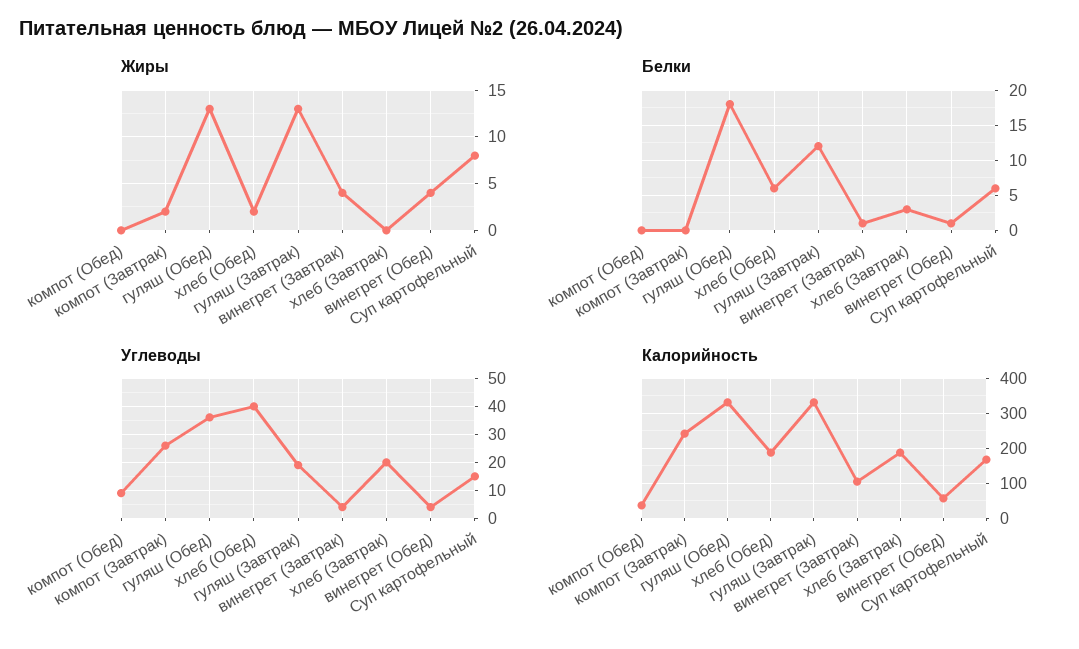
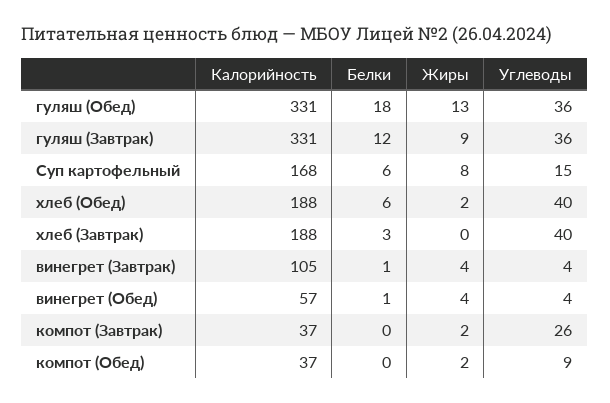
  {
    "Жиры": {
-     "компот (Обед)": 0,
+     "компот (Обед)": 2,
      "компот (Завтрак)": 2,
      "гуляш (Обед)": 13,
      "хлеб (Обед)": 2,
-     "гуляш (Завтрак)": 13,
+     "гуляш (Завтрак)": 9,
      "винегрет (Завтрак)": 4,
      "хлеб (Завтрак)": 0,
      "винегрет (Обед)": 4,
      "Суп картофельный": 8
    },
    "Белки": {
      "компот (Обед)": 0,
      "компот (Завтрак)": 0,
      "гуляш (Обед)": 18,
      "хлеб (Обед)": 6,
      "гуляш (Завтрак)": 12,
      "винегрет (Завтрак)": 1,
      "хлеб (Завтрак)": 3,
      "винегрет (Обед)": 1,
      "Суп картофельный": 6
    },
    "Углеводы": {
      "компот (Обед)": 9,
      "компот (Завтрак)": 26,
      "гуляш (Обед)": 36,
      "хлеб (Обед)": 40,
-     "гуляш (Завтрак)": 20,
+     "гуляш (Завтрак)": 36,
      "винегрет (Завтрак)": 4,
-     "хлеб (Завтрак)": 20,
+     "хлеб (Завтрак)": 40,
      "винегрет (Обед)": 4,
      "Суп картофельный": 15
    },
    "Калорийность": {
      "компот (Обед)": 37,
-     "компот (Завтрак)": 240,
+     "компот (Завтрак)": 37,
      "гуляш (Обед)": 331,
      "хлеб (Обед)": 188,
      "гуляш (Завтрак)": 331,
      "винегрет (Завтрак)": 105,
      "хлеб (Завтрак)": 188,
      "винегрет (Обед)": 57,
      "Суп картофельный": 168
    }
  }

